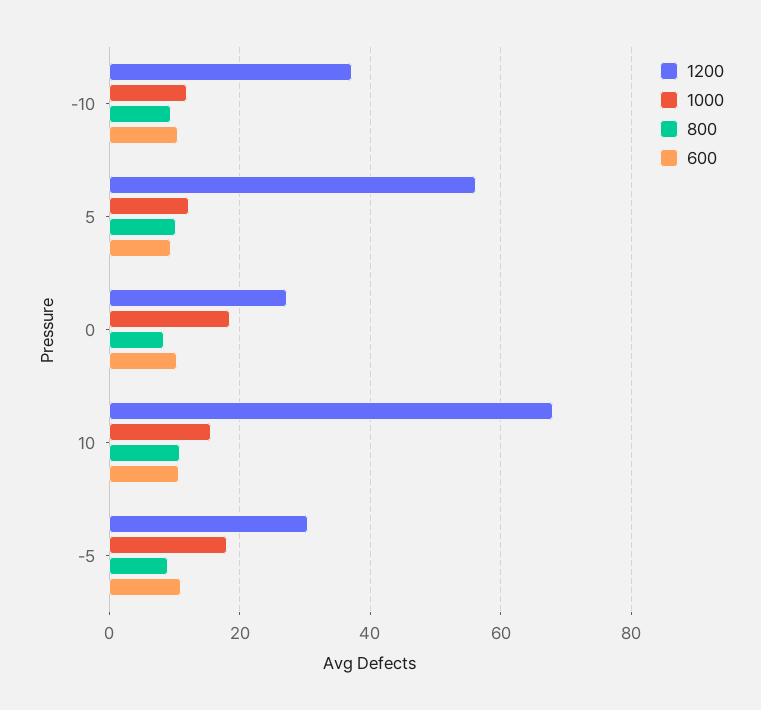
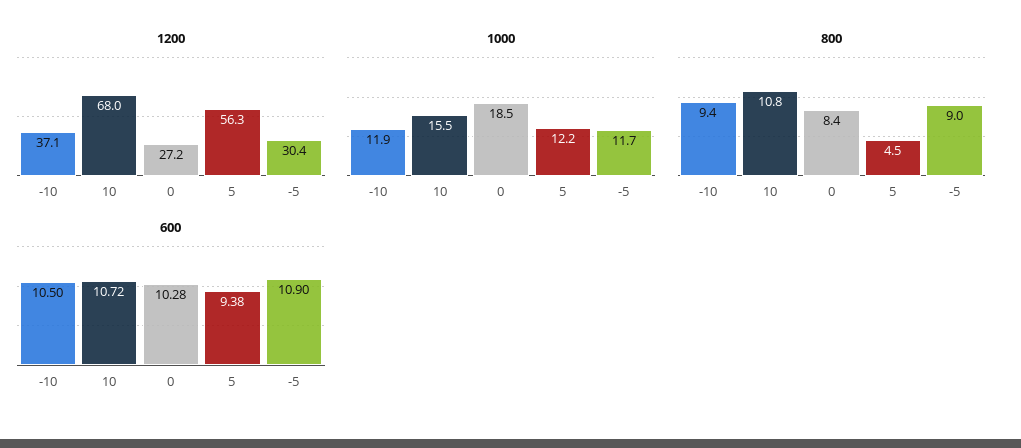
  {
    "1200": {
      "-10": 37.1,
      "5": 56.3,
      "0": 27.2,
      "10": 68,
      "-5": 30.4
    },
    "1000": {
      "-10": 11.9,
      "5": 12.2,
      "0": 18.5,
      "10": 15.5,
-     "-5": 18
+     "-5": 11.7
    },
    "800": {
      "-10": 9.4,
-     "5": 10,
+     "5": 4.5,
      "0": 8.4,
      "10": 10.8,
      "-5": 9
    },
    "600": {
      "-10": 10.5,
      "5": 9.38,
      "0": 10.28,
      "10": 10.72,
      "-5": 10.9
    }
  }

